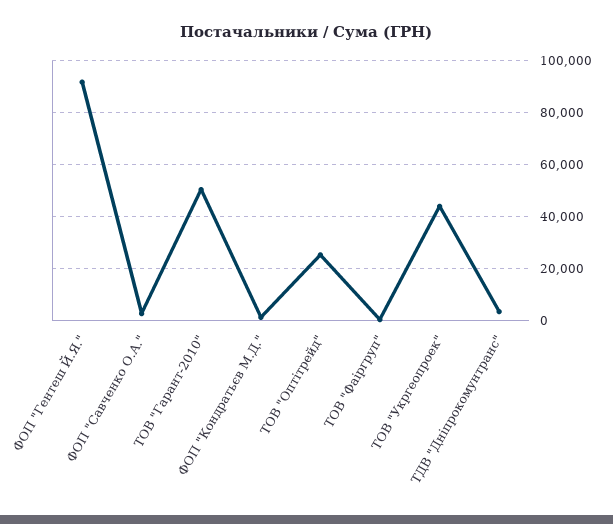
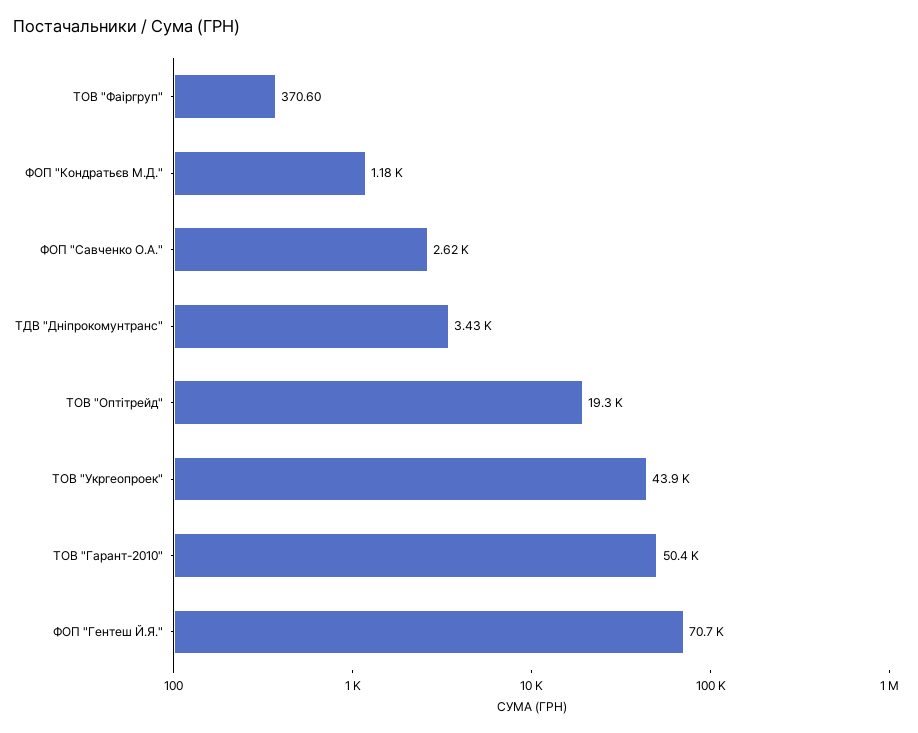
  {
-   "ФОП \"Гентеш Й.Я.\"": 92500,
+   "ФОП \"Гентеш Й.Я.\"": 70700,
    "ФОП \"Савченко О.А.\"": 2620,
    "ТОВ \"Гарант-2010\"": 50400,
    "ФОП \"Кондратьєв М.Д.\"": 1180,
-   "ТОВ \"Оптітрейд\"": 25000,
+   "ТОВ \"Оптітрейд\"": 19300,
    "ТОВ \"Фаіргруп\"": 370.6,
    "ТОВ \"Укргеопроек\"": 43900,
    "ТДВ \"Дніпрокомунтранс\"": 3430
  }

